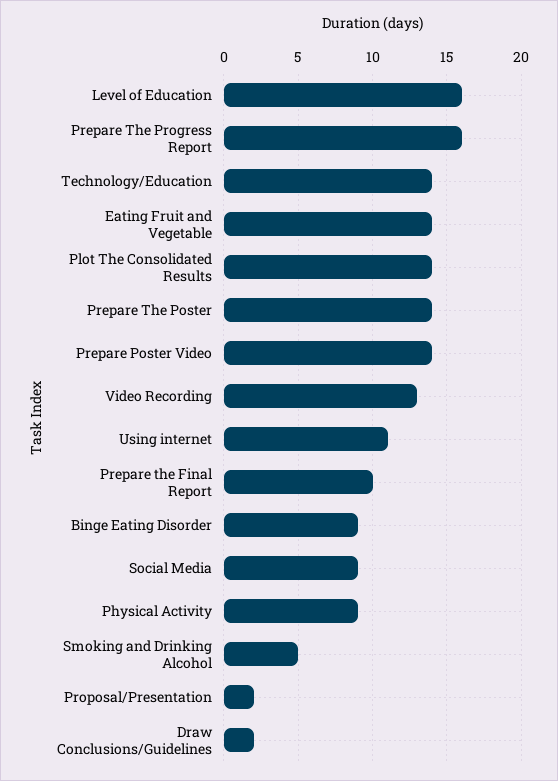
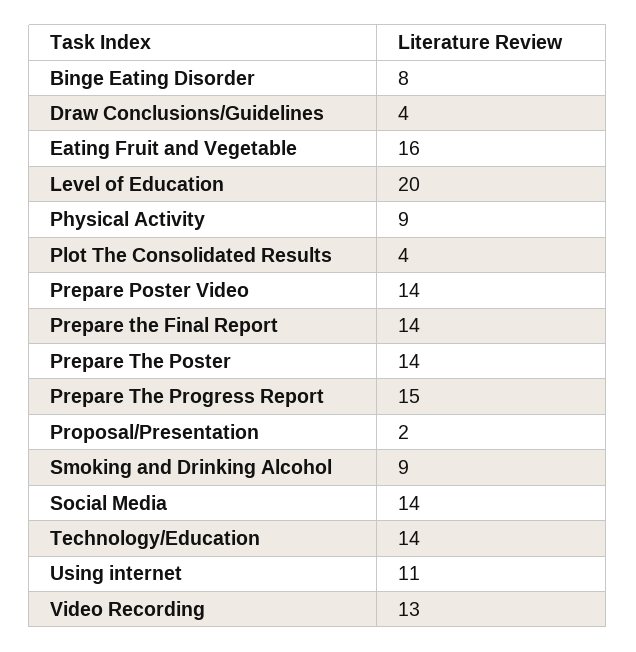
  {
-   "Level of Education": 16,
+   "Level of Education": 20,
-   "Prepare The Progress Report": 16,
+   "Prepare The Progress Report": 15,
    "Technology/Education": 14,
-   "Eating Fruit and Vegetable": 14,
+   "Eating Fruit and Vegetable": 16,
-   "Plot The Consolidated Results": 14,
+   "Plot The Consolidated Results": 4,
    "Prepare The Poster": 14,
    "Prepare Poster Video": 14,
    "Video Recording": 13,
    "Using internet": 11,
-   "Prepare the Final Report": 10,
+   "Prepare the Final Report": 14,
-   "Binge Eating Disorder": 9,
+   "Binge Eating Disorder": 8,
-   "Social Media": 9,
+   "Social Media": 14,
    "Physical Activity": 9,
-   "Smoking and Drinking Alcohol": 5,
+   "Smoking and Drinking Alcohol": 9,
    "Proposal/Presentation": 2,
-   "Draw Conclusions/Guidelines": 2
+   "Draw Conclusions/Guidelines": 4
  }

